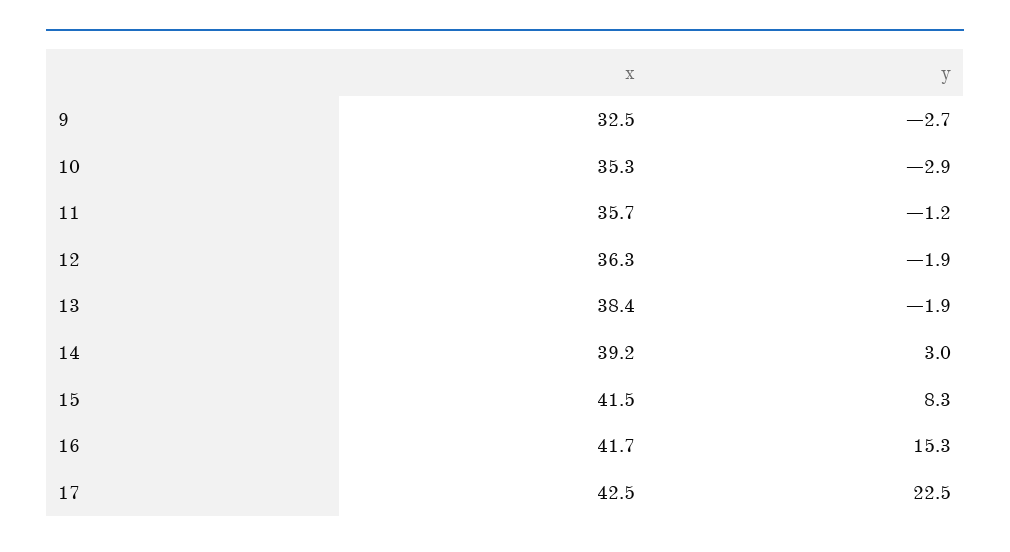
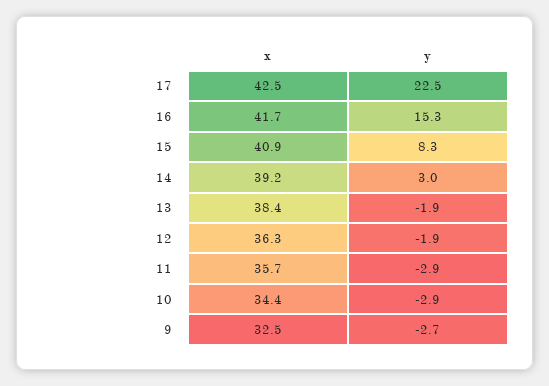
  {
    "x": {
      "9": 32.5,
-     "10": 35.3,
+     "10": 34.4,
      "11": 35.7,
      "12": 36.3,
      "13": 38.4,
      "14": 39.2,
-     "15": 41.5,
+     "15": 40.9,
      "16": 41.7,
      "17": 42.5
    },
    "y": {
      "9": -2.7,
      "10": -2.9,
-     "11": -1.2,
+     "11": -2.9,
      "12": -1.9,
      "13": -1.9,
      "14": 3,
      "15": 8.3,
      "16": 15.3,
      "17": 22.5
    }
  }

